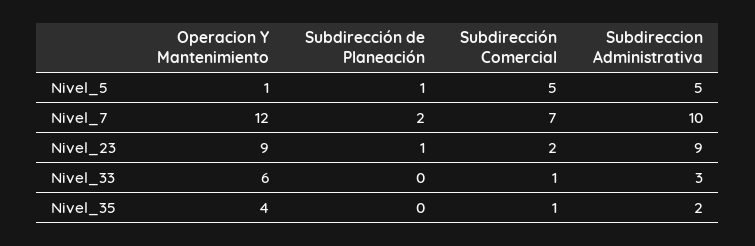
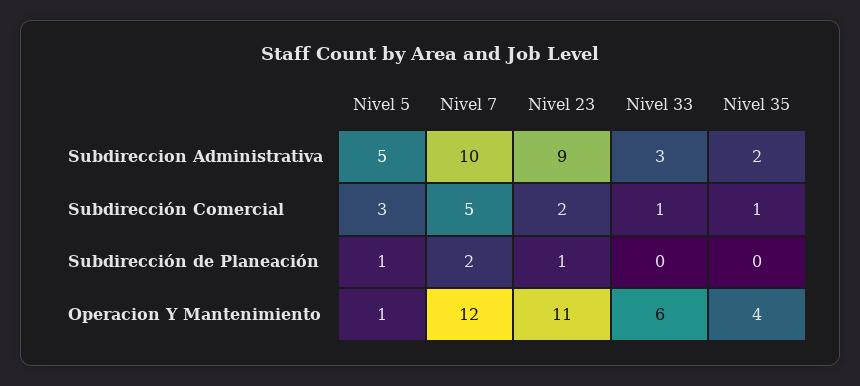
  {
    "Operacion Y Mantenimiento": {
      "Nivel_5": 1,
      "Nivel_7": 12,
-     "Nivel_23": 9,
+     "Nivel_23": 11,
      "Nivel_33": 6,
      "Nivel_35": 4
    },
    "Subdirección de Planeación": {
      "Nivel_5": 1,
      "Nivel_7": 2,
      "Nivel_23": 1,
      "Nivel_33": 0,
      "Nivel_35": 0
    },
    "Subdirección Comercial": {
-     "Nivel_5": 5,
+     "Nivel_5": 3,
-     "Nivel_7": 7,
+     "Nivel_7": 5,
      "Nivel_23": 2,
      "Nivel_33": 1,
      "Nivel_35": 1
    },
    "Subdireccion Administrativa": {
      "Nivel_5": 5,
      "Nivel_7": 10,
      "Nivel_23": 9,
      "Nivel_33": 3,
      "Nivel_35": 2
    }
  }

